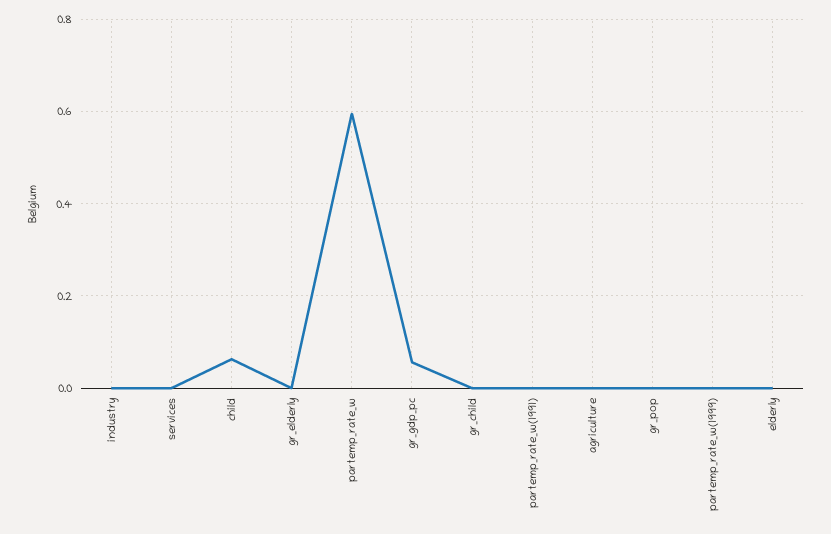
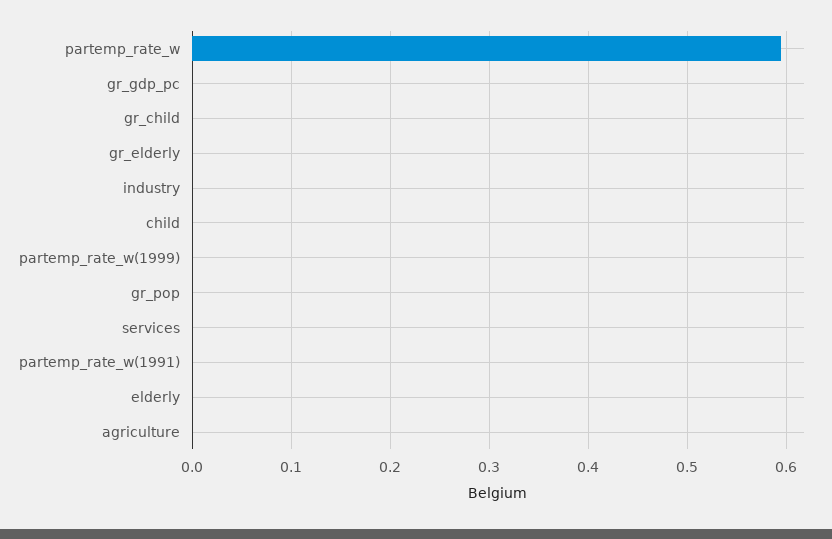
  {
    "industry": 0,
    "services": 0,
-   "child": 0.06,
+   "child": 0,
    "gr_elderly": 0,
    "partemp_rate_w": 0.59,
-   "gr_gdp_pc": 0.06,
+   "gr_gdp_pc": 0,
    "gr_child": 0,
    "partemp_rate_w(1991)": 0,
    "agriculture": 0,
    "gr_pop": 0,
    "partemp_rate_w(1999)": 0,
    "elderly": 0
  }

